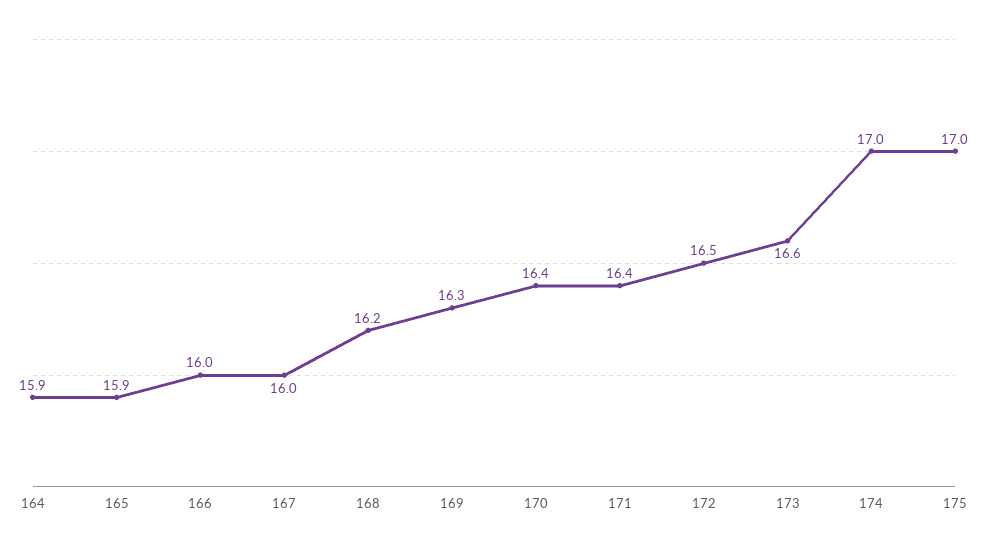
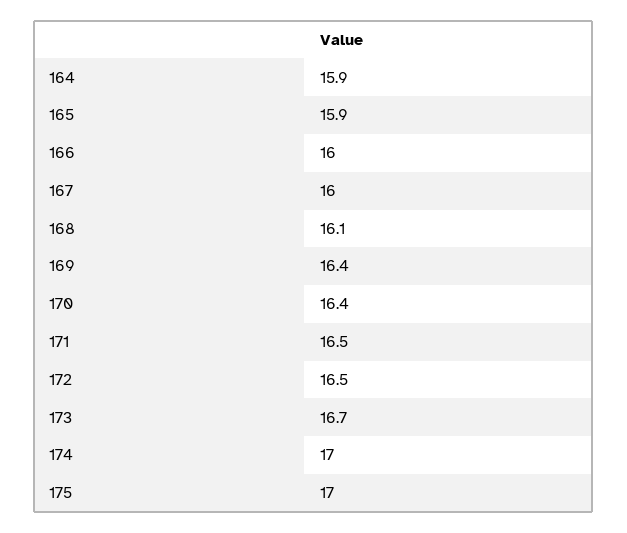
  {
    "164": 15.9,
    "165": 15.9,
    "166": 16,
    "167": 16,
-   "168": 16.2,
+   "168": 16.1,
-   "169": 16.3,
+   "169": 16.4,
    "170": 16.4,
-   "171": 16.4,
+   "171": 16.5,
    "172": 16.5,
-   "173": 16.6,
+   "173": 16.7,
    "174": 17,
    "175": 17
  }

